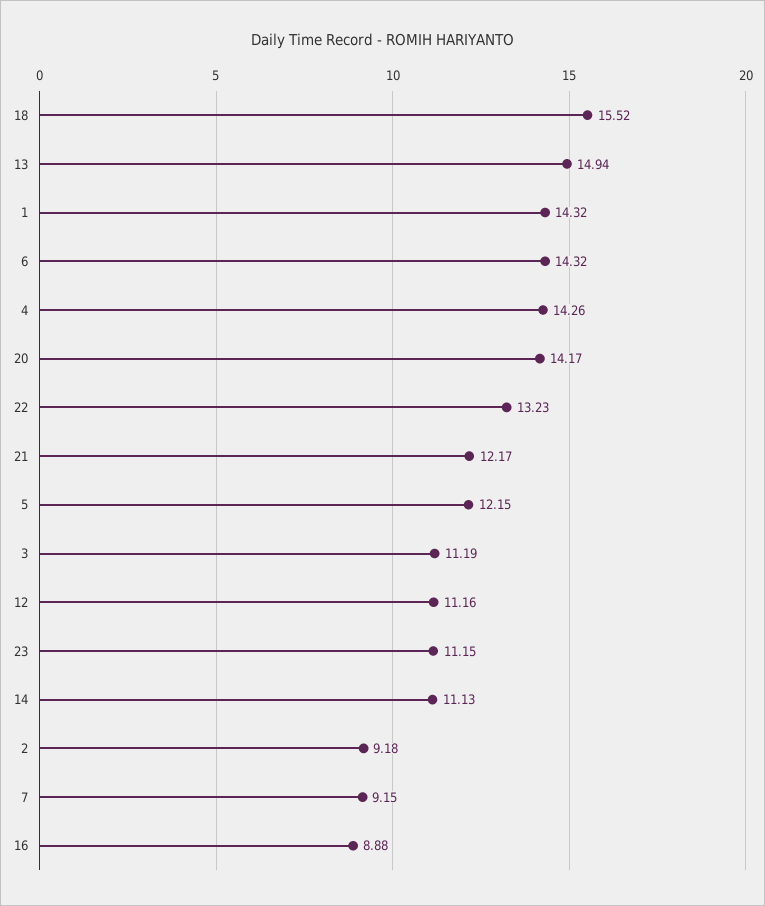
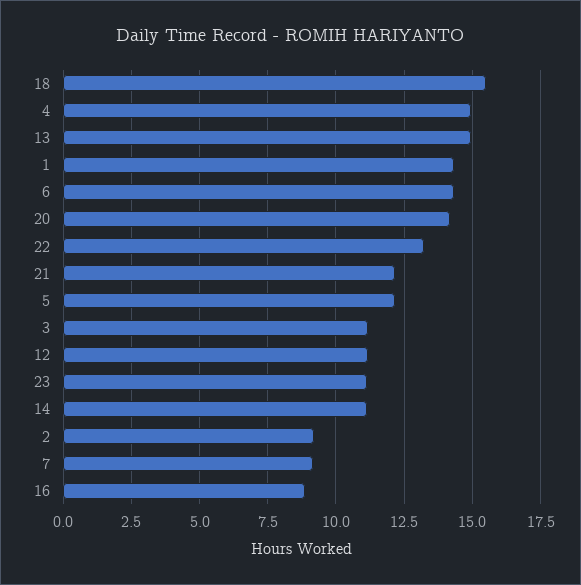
  {
    "18": 15.52,
    "13": 14.94,
    "1": 14.32,
    "6": 14.32,
-   "4": 14.26,
+   "4": 15,
    "20": 14.17,
    "22": 13.23,
    "21": 12.17,
    "5": 12.15,
    "3": 11.19,
    "12": 11.16,
    "23": 11.15,
    "14": 11.13,
    "2": 9.18,
    "7": 9.15,
    "16": 8.88
  }

